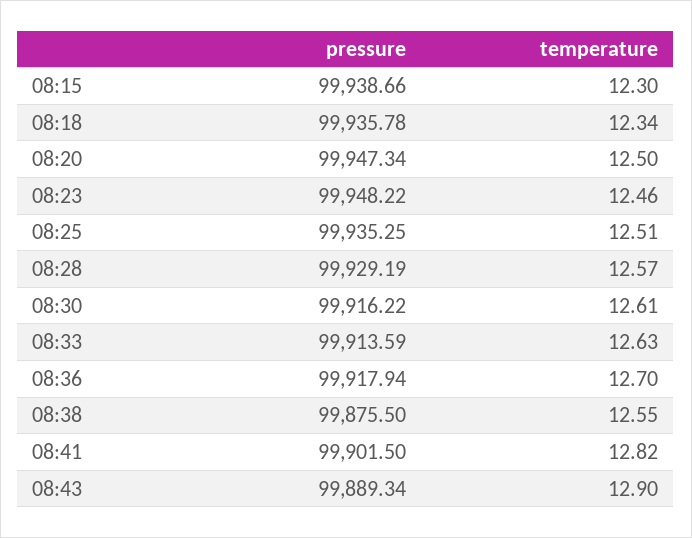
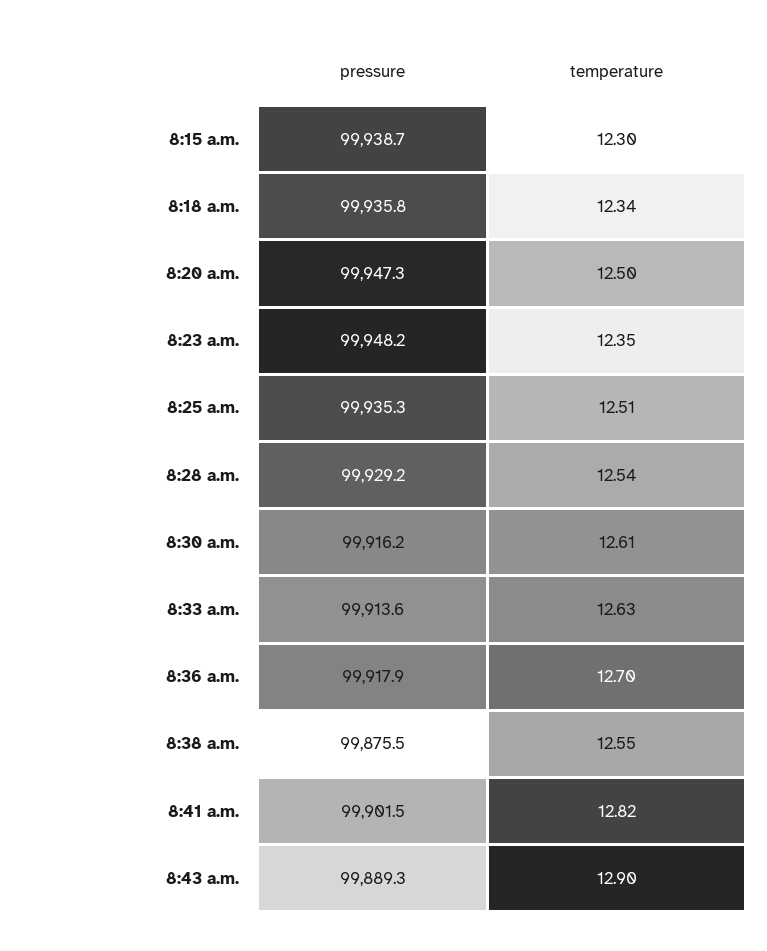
  {
    "pressure": {
      "08:15": 99938.66,
      "08:18": 99935.78,
      "08:20": 99947.34,
      "08:23": 99948.22,
      "08:25": 99935.25,
      "08:28": 99929.19,
      "08:30": 99916.22,
      "08:33": 99913.59,
      "08:36": 99917.94,
      "08:38": 99875.5,
      "08:41": 99901.5,
      "08:43": 99889.34
    },
    "temperature": {
      "08:15": 12.3,
      "08:18": 12.34,
      "08:20": 12.5,
-     "08:23": 12.46,
+     "08:23": 12.35,
      "08:25": 12.51,
-     "08:28": 12.57,
+     "08:28": 12.54,
      "08:30": 12.61,
      "08:33": 12.63,
      "08:36": 12.7,
      "08:38": 12.55,
      "08:41": 12.82,
      "08:43": 12.9
    }
  }

